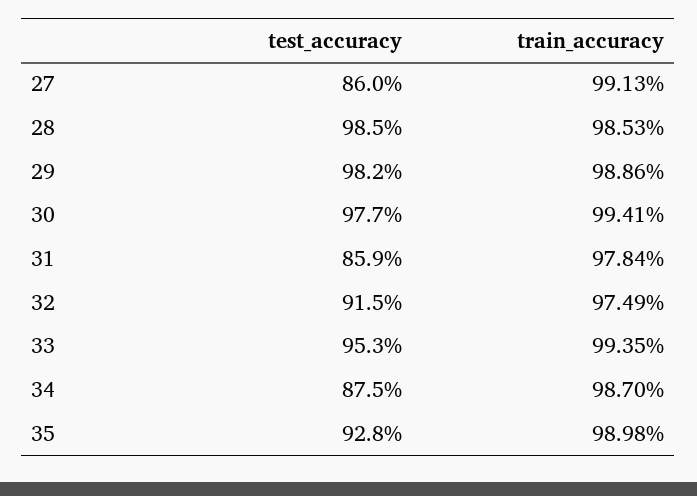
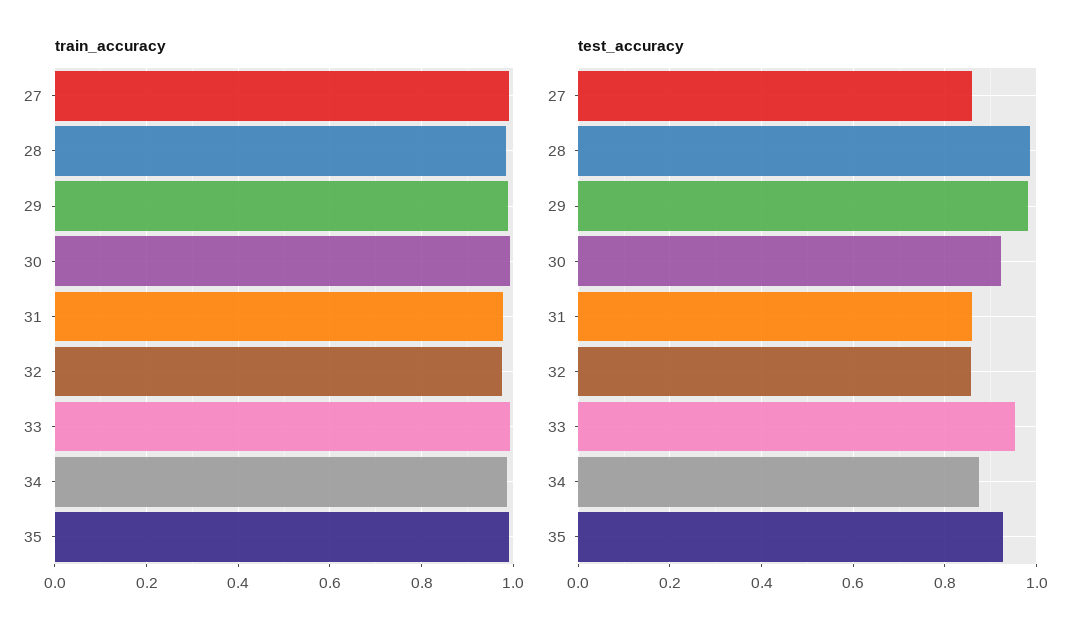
  {
    "test_accuracy": {
      "27": 0.86,
      "28": 0.985,
      "29": 0.982,
-     "30": 0.977,
+     "30": 0.92,
      "31": 0.859,
-     "32": 0.915,
+     "32": 0.86,
      "33": 0.953,
      "34": 0.875,
      "35": 0.928
    },
    "train_accuracy": {
      "27": 0.9913,
      "28": 0.9853,
      "29": 0.9886,
      "30": 0.9941,
      "31": 0.9784,
      "32": 0.9749,
      "33": 0.9935,
      "34": 0.987,
      "35": 0.9898
    }
  }

